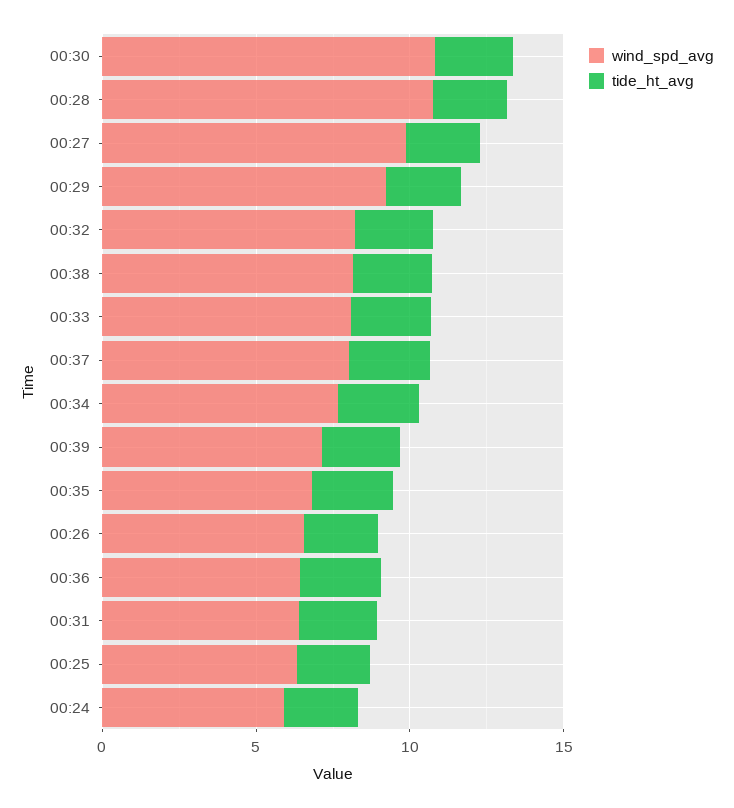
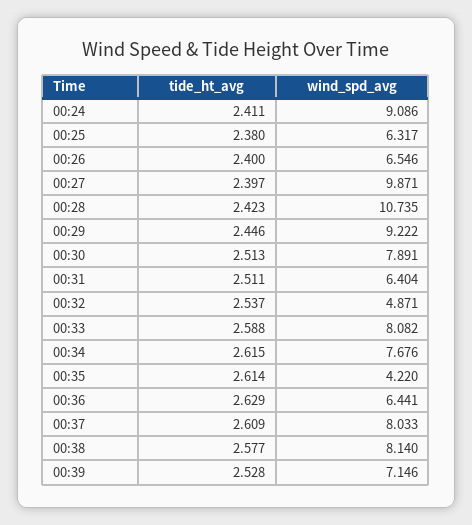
  {
    "wind_spd_avg": {
-     "00:30": 11,
+     "00:30": 7.891,
      "00:28": 10.735,
      "00:27": 9.871,
      "00:29": 9.222,
-     "00:32": 8,
+     "00:32": 4.871,
      "00:38": 8.14,
      "00:33": 8.082,
      "00:37": 8.033,
      "00:34": 7.676,
      "00:39": 7.146,
-     "00:35": 7,
+     "00:35": 4.22,
      "00:26": 6.546,
      "00:36": 6.441,
      "00:31": 6.404,
      "00:25": 6.317,
-     "00:24": 6
+     "00:24": 9.086
    },
    "tide_ht_avg": {
      "00:30": 2.513,
      "00:28": 2.423,
      "00:27": 2.397,
      "00:29": 2.446,
      "00:32": 2.537,
      "00:38": 2.577,
      "00:33": 2.588,
      "00:37": 2.609,
      "00:34": 2.615,
      "00:39": 2.528,
      "00:35": 2.614,
      "00:26": 2.4,
      "00:36": 2.629,
      "00:31": 2.511,
      "00:25": 2.38,
      "00:24": 2.411
    }
  }

